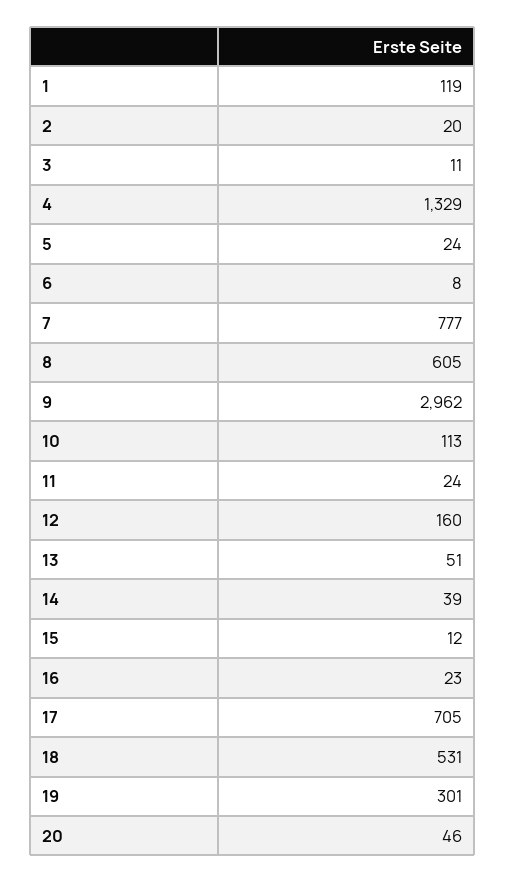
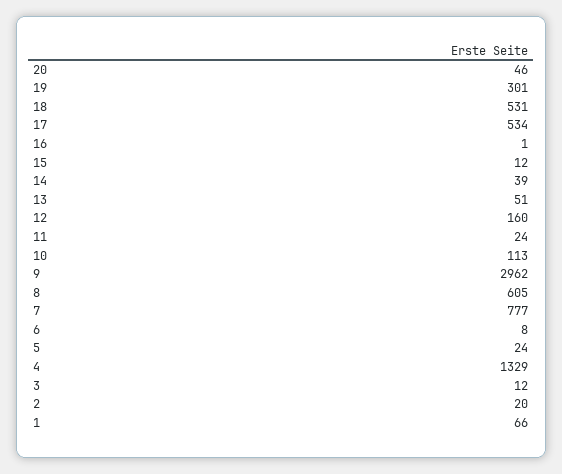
  {
-   "1": 119,
+   "1": 66,
    "2": 20,
-   "3": 11,
+   "3": 12,
    "4": 1329,
    "5": 24,
    "6": 8,
    "7": 777,
    "8": 605,
    "9": 2962,
    "10": 113,
    "11": 24,
    "12": 160,
    "13": 51,
    "14": 39,
    "15": 12,
-   "16": 23,
+   "16": 1,
-   "17": 705,
+   "17": 534,
    "18": 531,
    "19": 301,
    "20": 46
  }

